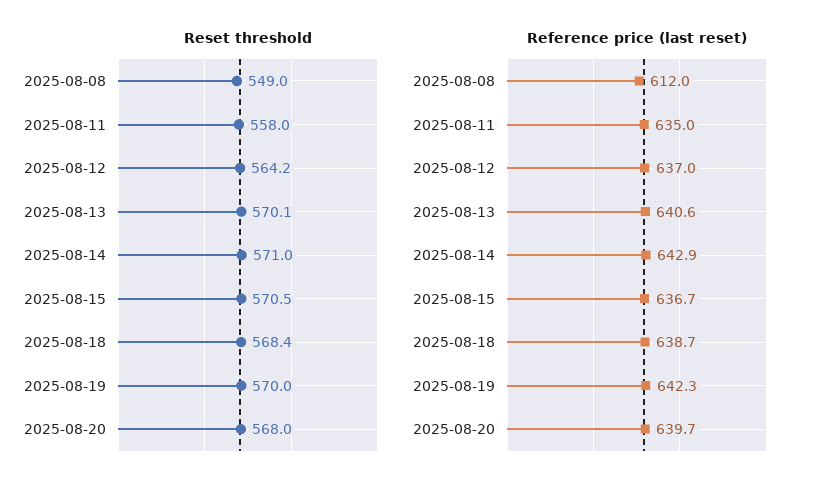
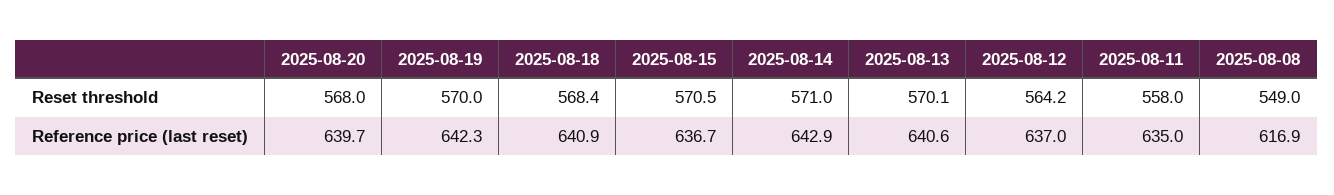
  {
    "Reset threshold": {
      "2025-08-08": 549,
      "2025-08-11": 558,
      "2025-08-12": 564.2,
      "2025-08-13": 570.1,
      "2025-08-14": 571,
      "2025-08-15": 570.5,
      "2025-08-18": 568.4,
      "2025-08-19": 570,
      "2025-08-20": 568
    },
    "Reference price (last reset)": {
-     "2025-08-08": 612,
+     "2025-08-08": 616.9,
      "2025-08-11": 635,
      "2025-08-12": 637,
      "2025-08-13": 640.6,
      "2025-08-14": 642.9,
      "2025-08-15": 636.7,
-     "2025-08-18": 638.7,
+     "2025-08-18": 640.9,
      "2025-08-19": 642.3,
      "2025-08-20": 639.7
    }
  }

